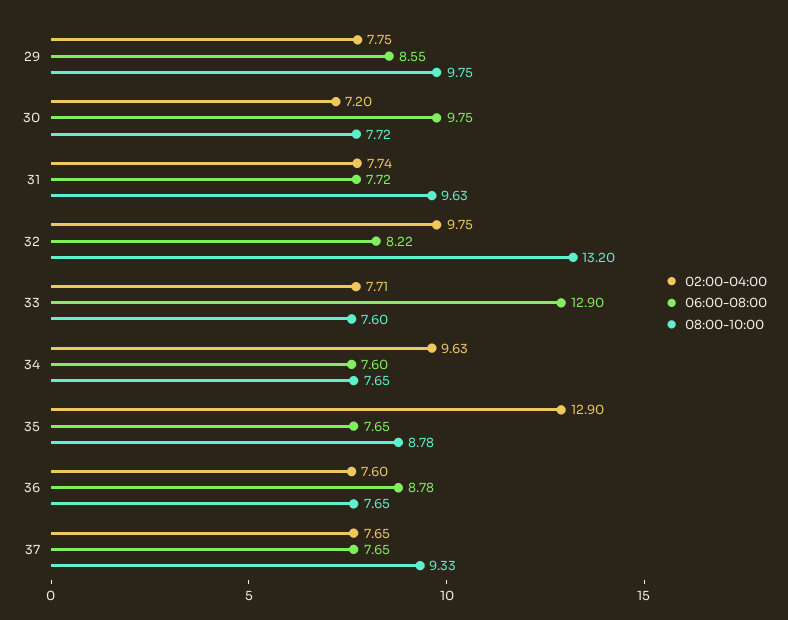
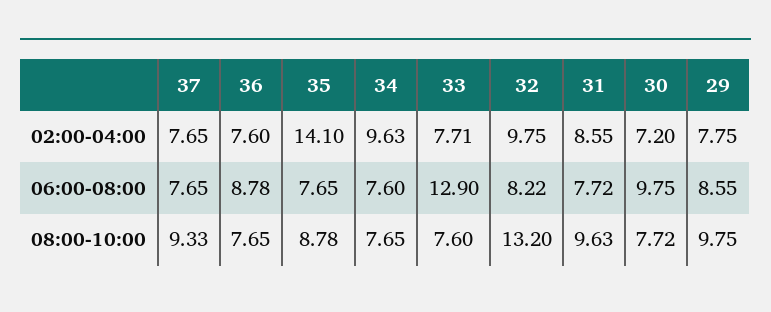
  {
    "02:00-04:00": {
      "29": 7.75,
      "30": 7.2,
-     "31": 7.74,
+     "31": 8.55,
      "32": 9.75,
      "33": 7.71,
      "34": 9.63,
-     "35": 12.9,
+     "35": 14.1,
      "36": 7.6,
      "37": 7.65
    },
    "06:00-08:00": {
      "29": 8.55,
      "30": 9.75,
      "31": 7.72,
      "32": 8.22,
      "33": 12.9,
      "34": 7.6,
      "35": 7.65,
      "36": 8.78,
      "37": 7.65
    },
    "08:00-10:00": {
      "29": 9.75,
      "30": 7.72,
      "31": 9.63,
      "32": 13.2,
      "33": 7.6,
      "34": 7.65,
      "35": 8.78,
      "36": 7.65,
      "37": 9.33
    }
  }

